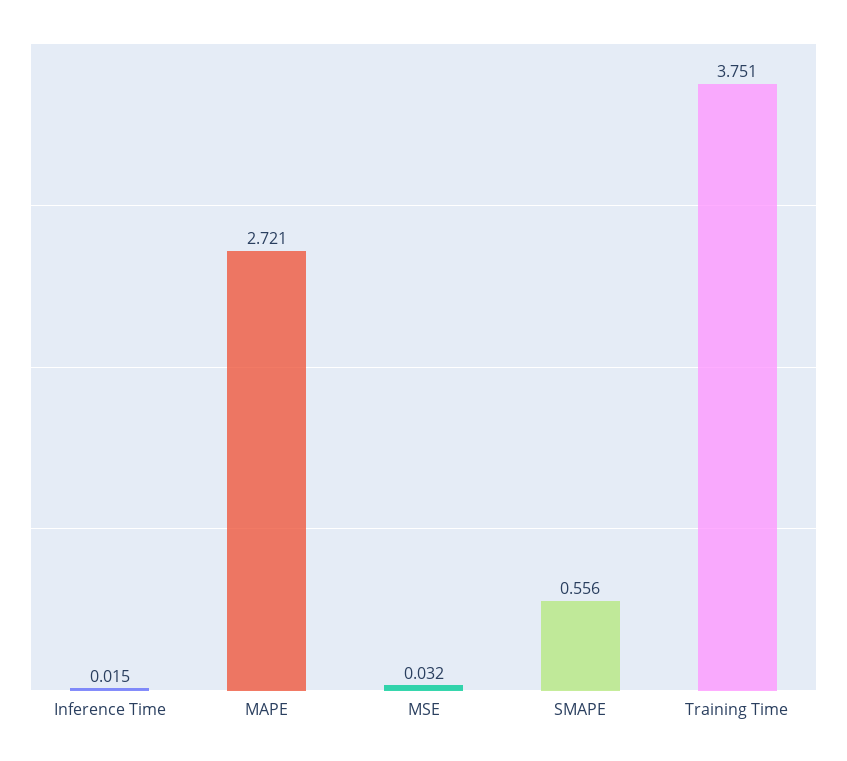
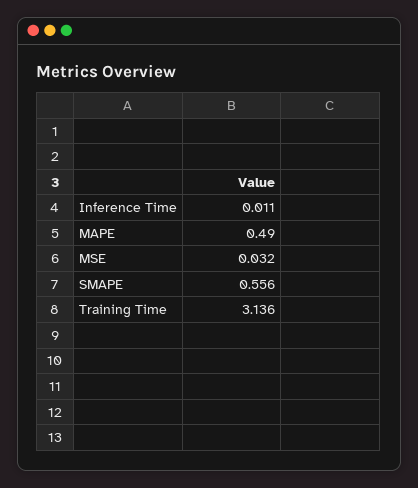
  {
-   "Inference Time": 0.015,
+   "Inference Time": 0.011,
-   "MAPE": 2.721,
+   "MAPE": 0.49,
    "MSE": 0.032,
    "SMAPE": 0.556,
-   "Training Time": 3.751
+   "Training Time": 3.136
  }

